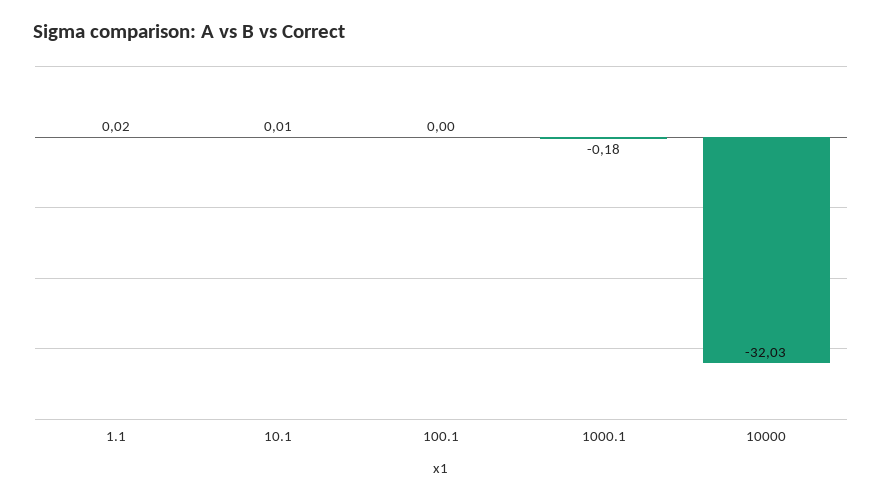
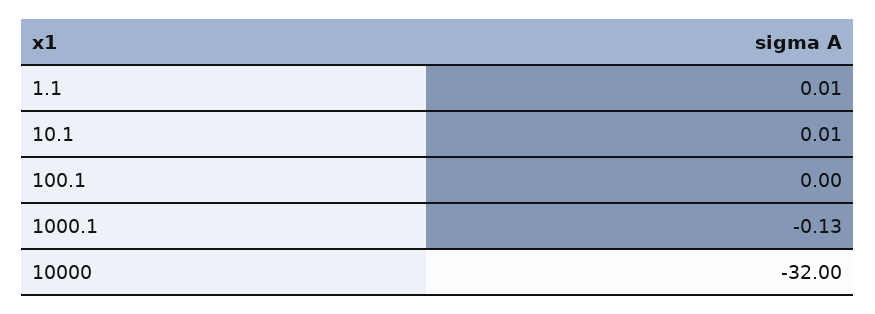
  {
-   "1.1": 0.02,
+   "1.1": 0.01,
    "10.1": 0.01,
    "100.1": 0,
-   "1000.1": -0.18,
+   "1000.1": -0.13,
-   "10000": -32.03
+   "10000": -32
  }

